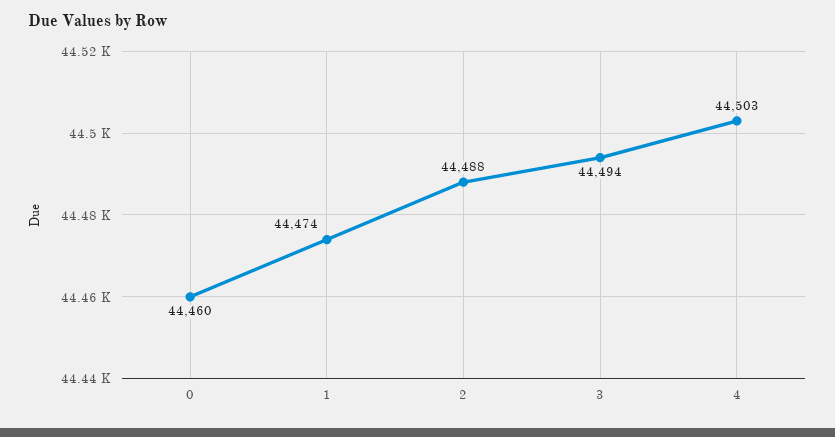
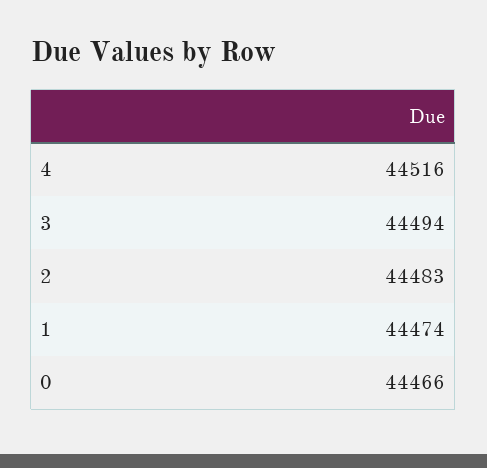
  {
-   "0": 44460,
+   "0": 44466,
    "1": 44474,
-   "2": 44488,
+   "2": 44483,
    "3": 44494,
-   "4": 44503
+   "4": 44516
  }

